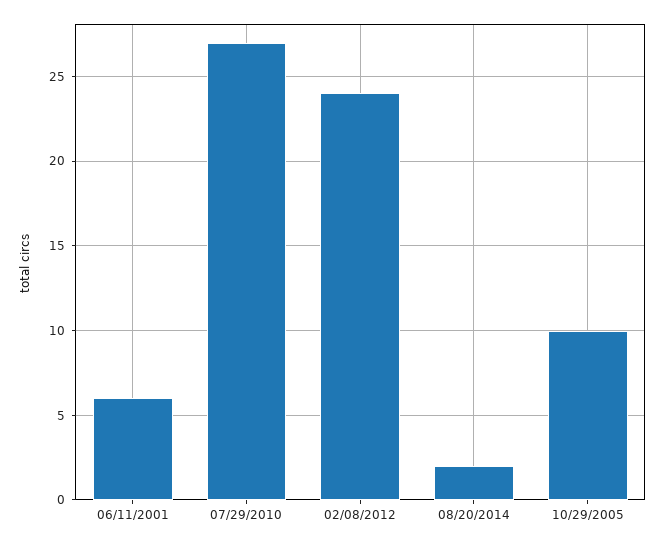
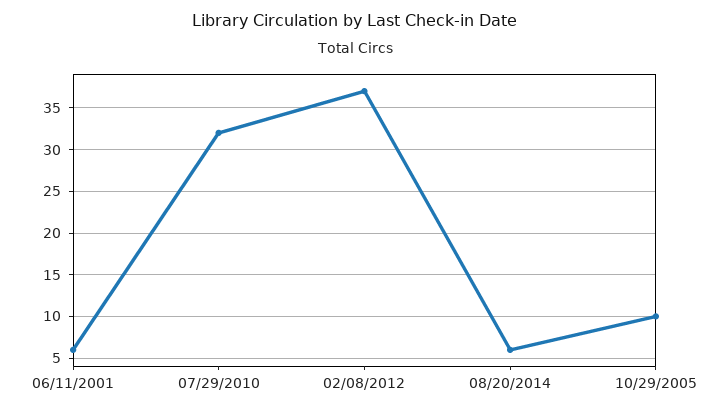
  {
    "06/11/2001": 6,
-   "07/29/2010": 27,
+   "07/29/2010": 32,
-   "02/08/2012": 24,
+   "02/08/2012": 37,
-   "08/20/2014": 2,
+   "08/20/2014": 6,
    "10/29/2005": 10
  }

